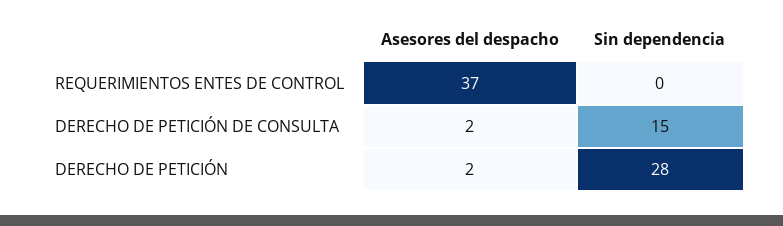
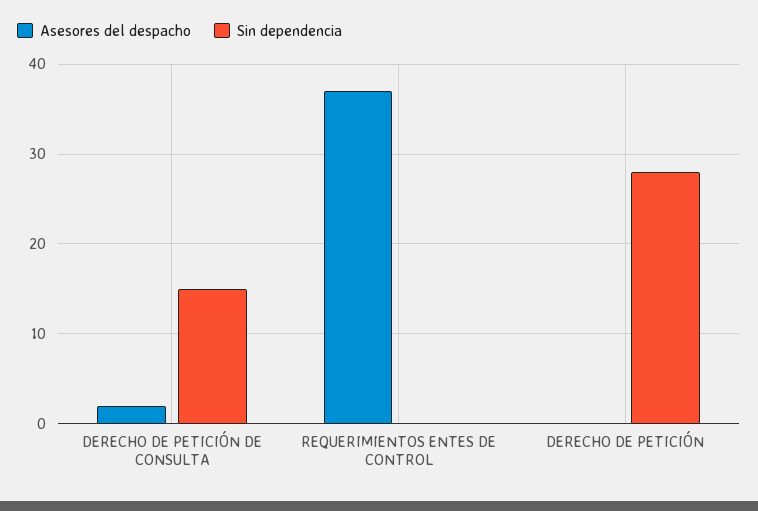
  {
    "Asesores del despacho": {
      "REQUERIMIENTOS ENTES DE CONTROL": 37,
      "DERECHO DE PETICIÓN DE CONSULTA": 2,
-     "DERECHO DE PETICIÓN": 2
+     "DERECHO DE PETICIÓN": 0
    },
    "Sin dependencia": {
      "REQUERIMIENTOS ENTES DE CONTROL": 0,
      "DERECHO DE PETICIÓN DE CONSULTA": 15,
      "DERECHO DE PETICIÓN": 28
    }
  }

